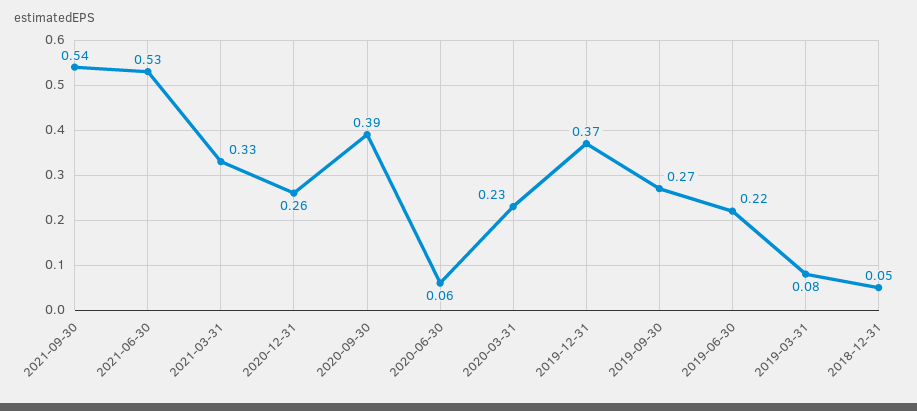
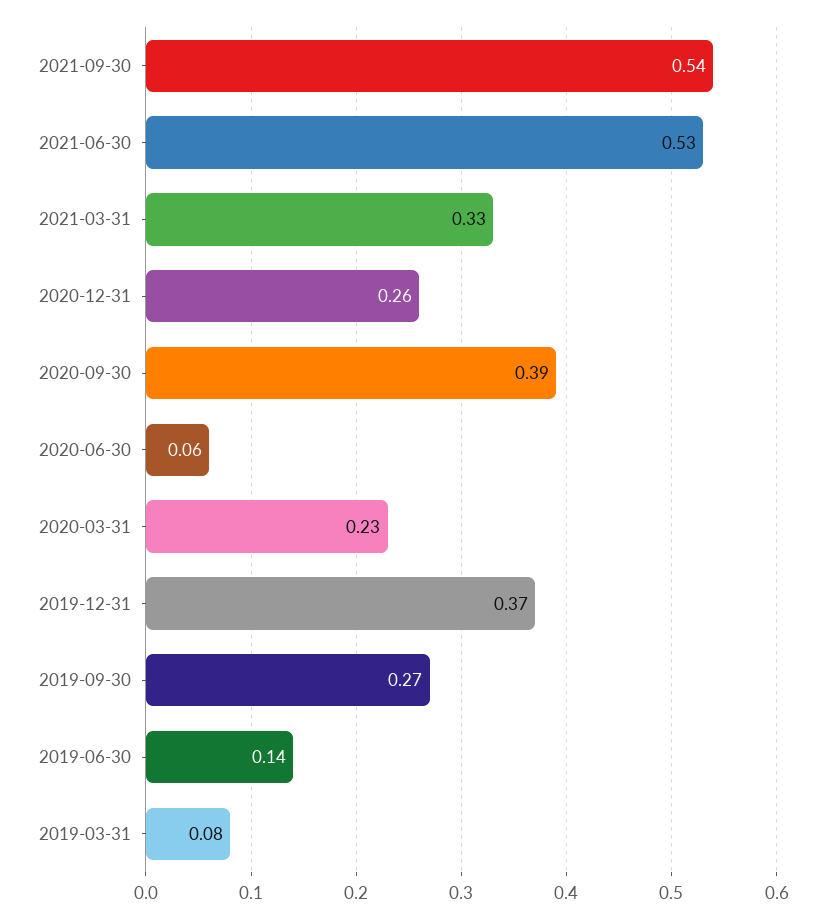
  {
    "2021-09-30": 0.54,
    "2021-06-30": 0.53,
    "2021-03-31": 0.33,
    "2020-12-31": 0.26,
    "2020-09-30": 0.39,
    "2020-06-30": 0.06,
    "2020-03-31": 0.23,
    "2019-12-31": 0.37,
    "2019-09-30": 0.27,
-   "2019-06-30": 0.22,
+   "2019-06-30": 0.14,
-   "2019-03-31": 0.08,
+   "2019-03-31": 0.08
-   "2018-12-31": 0.05
  }

